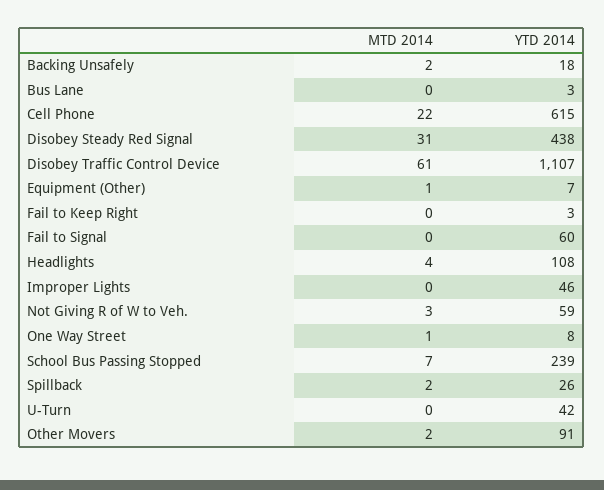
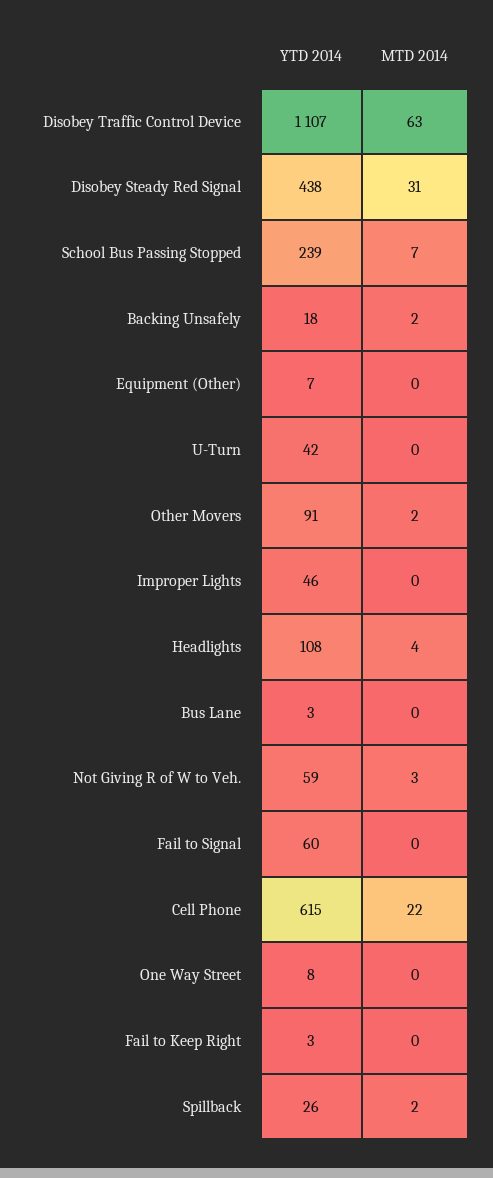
  {
    "MTD 2014": {
      "Backing Unsafely": 2,
      "Bus Lane": 0,
      "Cell Phone": 22,
      "Disobey Steady Red Signal": 31,
-     "Disobey Traffic Control Device": 61,
+     "Disobey Traffic Control Device": 63,
-     "Equipment (Other)": 1,
+     "Equipment (Other)": 0,
      "Fail to Keep Right": 0,
      "Fail to Signal": 0,
      "Headlights": 4,
      "Improper Lights": 0,
      "Not Giving R of W to Veh.": 3,
-     "One Way Street": 1,
+     "One Way Street": 0,
      "School Bus Passing Stopped": 7,
      "Spillback": 2,
      "U-Turn": 0,
      "Other Movers": 2
    },
    "YTD 2014": {
      "Backing Unsafely": 18,
      "Bus Lane": 3,
      "Cell Phone": 615,
      "Disobey Steady Red Signal": 438,
      "Disobey Traffic Control Device": 1107,
      "Equipment (Other)": 7,
      "Fail to Keep Right": 3,
      "Fail to Signal": 60,
      "Headlights": 108,
      "Improper Lights": 46,
      "Not Giving R of W to Veh.": 59,
      "One Way Street": 8,
      "School Bus Passing Stopped": 239,
      "Spillback": 26,
      "U-Turn": 42,
      "Other Movers": 91
    }
  }

